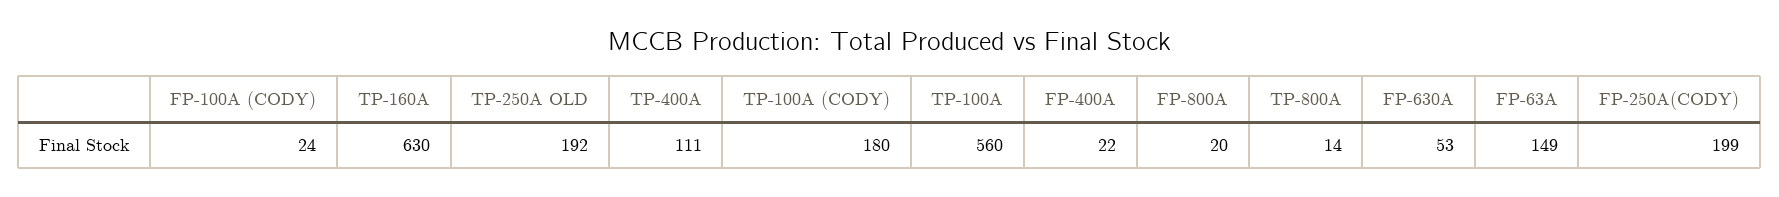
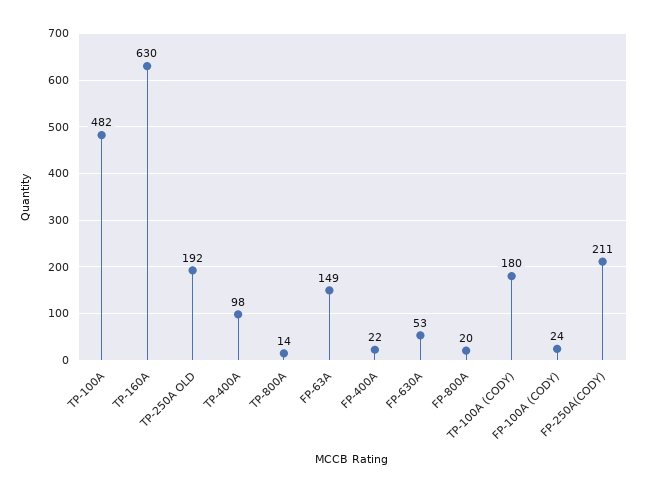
  {
    "FP-100A (CODY)": 24,
    "TP-160A": 630,
    "TP-250A OLD": 192,
-   "TP-400A": 111,
+   "TP-400A": 98,
    "TP-100A (CODY)": 180,
-   "TP-100A": 560,
+   "TP-100A": 482,
    "FP-400A": 22,
    "FP-800A": 20,
    "TP-800A": 14,
    "FP-630A": 53,
    "FP-63A": 149,
-   "FP-250A(CODY)": 199
+   "FP-250A(CODY)": 211
  }

